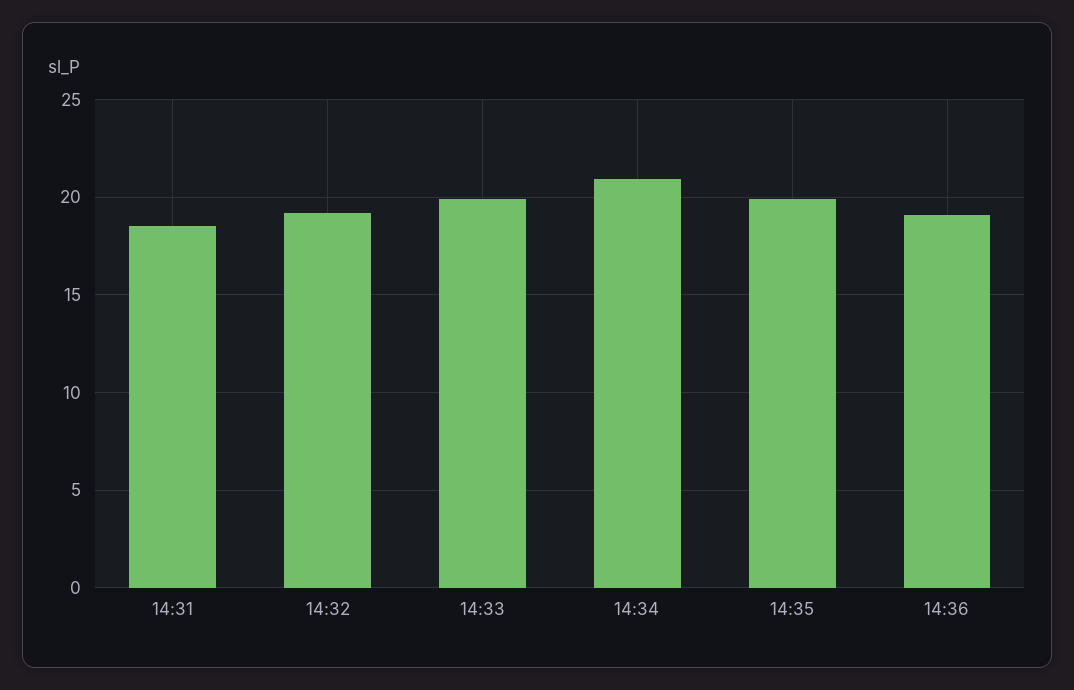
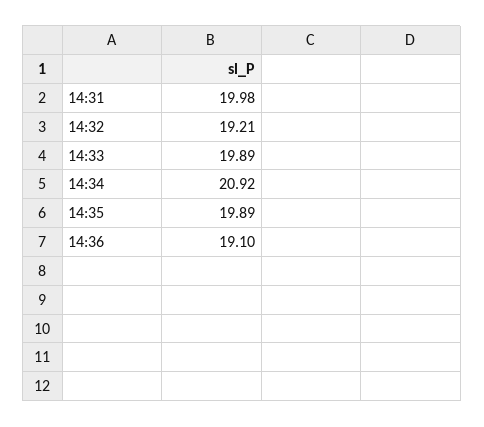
  {
-   "14:31": 18.5,
+   "14:31": 19.98,
    "14:32": 19.21,
    "14:33": 19.89,
    "14:34": 20.92,
    "14:35": 19.89,
    "14:36": 19.1
  }

